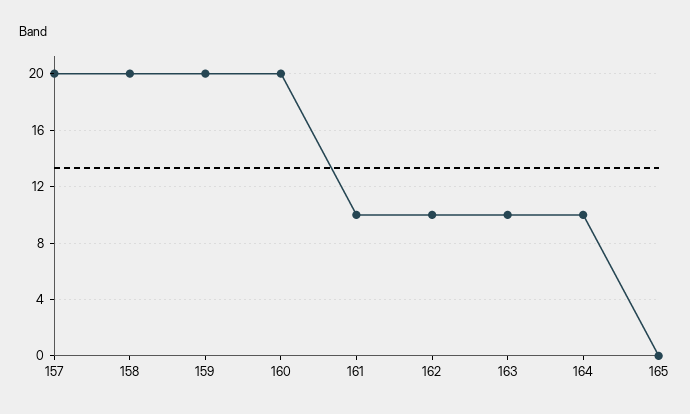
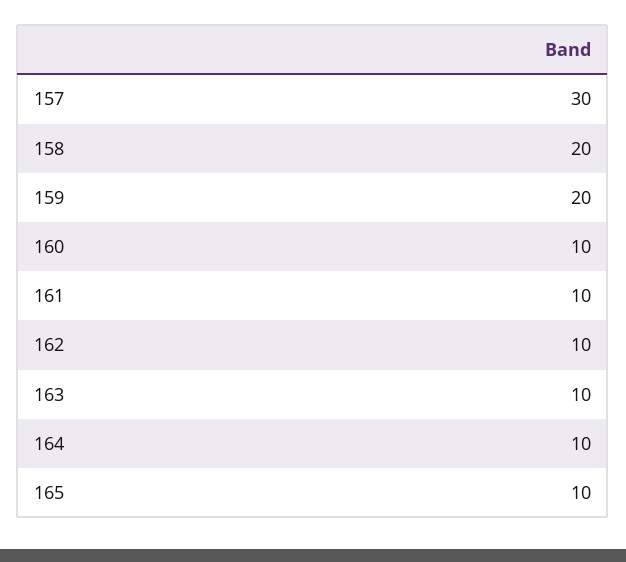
  {
-   "157": 20,
+   "157": 30,
    "158": 20,
    "159": 20,
-   "160": 20,
+   "160": 10,
    "161": 10,
    "162": 10,
    "163": 10,
    "164": 10,
-   "165": 0
+   "165": 10
  }

